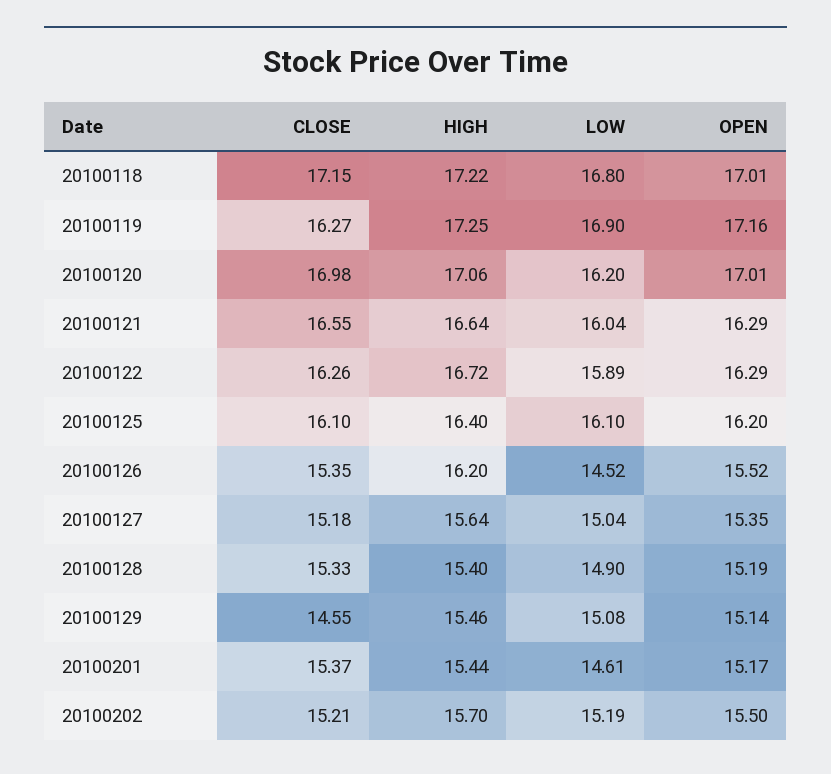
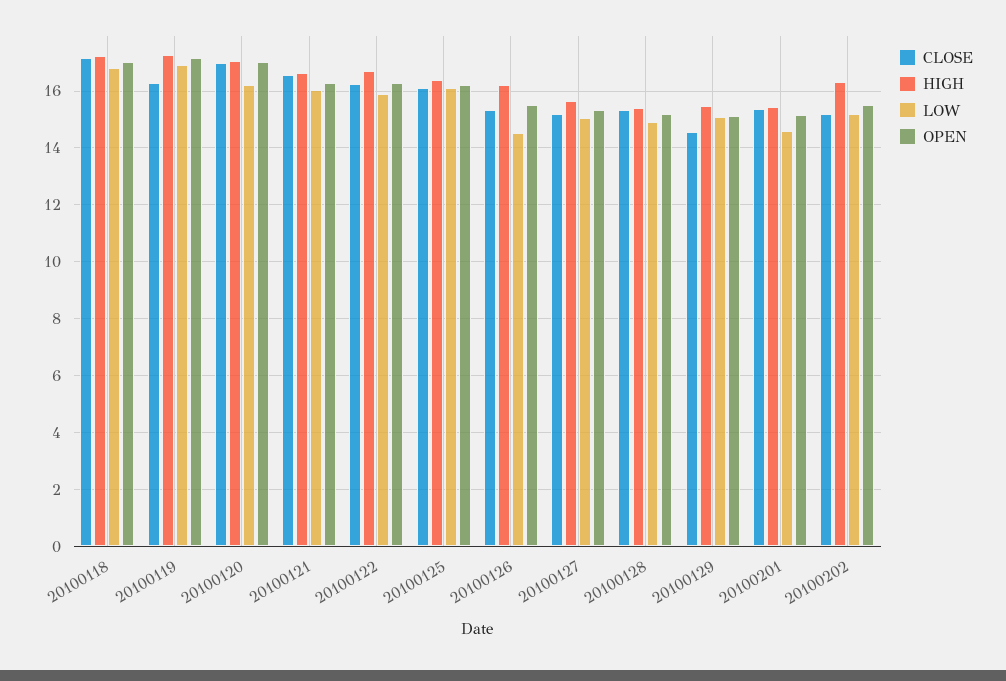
  {
    "CLOSE": {
      "20100118": 17.15,
      "20100119": 16.27,
      "20100120": 16.98,
      "20100121": 16.55,
      "20100122": 16.26,
      "20100125": 16.1,
      "20100126": 15.35,
      "20100127": 15.18,
      "20100128": 15.33,
      "20100129": 14.55,
      "20100201": 15.37,
      "20100202": 15.21
    },
    "HIGH": {
      "20100118": 17.22,
      "20100119": 17.25,
      "20100120": 17.06,
      "20100121": 16.64,
      "20100122": 16.72,
      "20100125": 16.4,
      "20100126": 16.2,
      "20100127": 15.64,
      "20100128": 15.4,
      "20100129": 15.46,
      "20100201": 15.44,
-     "20100202": 15.7
+     "20100202": 16.25
    },
    "LOW": {
      "20100118": 16.8,
      "20100119": 16.9,
      "20100120": 16.2,
      "20100121": 16.04,
      "20100122": 15.89,
      "20100125": 16.1,
      "20100126": 14.52,
      "20100127": 15.04,
      "20100128": 14.9,
      "20100129": 15.08,
      "20100201": 14.61,
      "20100202": 15.19
    },
    "OPEN": {
      "20100118": 17.01,
      "20100119": 17.16,
      "20100120": 17.01,
      "20100121": 16.29,
      "20100122": 16.29,
      "20100125": 16.2,
      "20100126": 15.52,
      "20100127": 15.35,
      "20100128": 15.19,
      "20100129": 15.14,
      "20100201": 15.17,
      "20100202": 15.5
    }
  }

